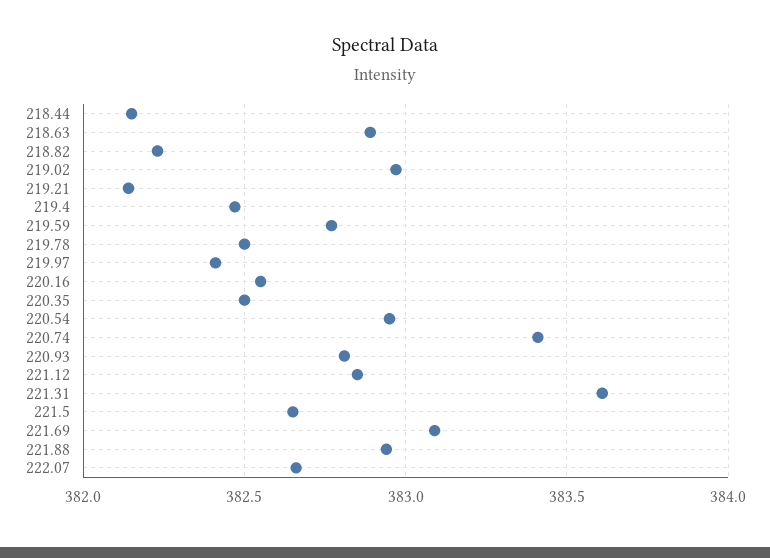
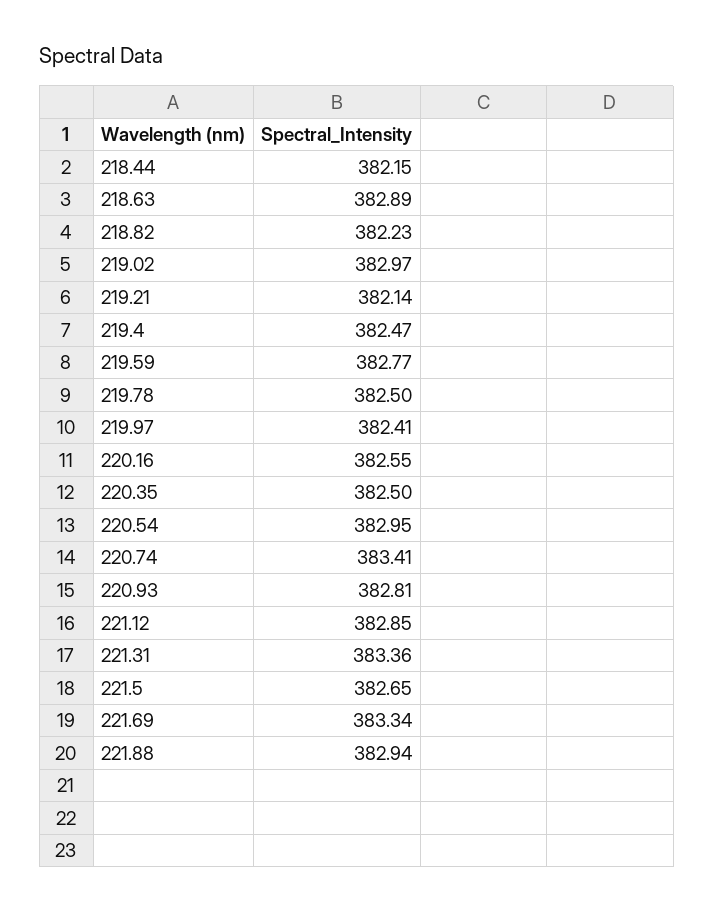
  {
    "218.44": 382.15,
    "218.63": 382.89,
    "218.82": 382.23,
    "219.02": 382.97,
    "219.21": 382.14,
    "219.4": 382.47,
    "219.59": 382.77,
    "219.78": 382.5,
    "219.97": 382.41,
    "220.16": 382.55,
    "220.35": 382.5,
    "220.54": 382.95,
    "220.74": 383.41,
    "220.93": 382.81,
    "221.12": 382.85,
-   "221.31": 383.6,
+   "221.31": 383.36,
    "221.5": 382.65,
-   "221.69": 383.1,
+   "221.69": 383.34,
-   "221.88": 382.94,
+   "221.88": 382.94
-   "222.07": 382.65
  }

